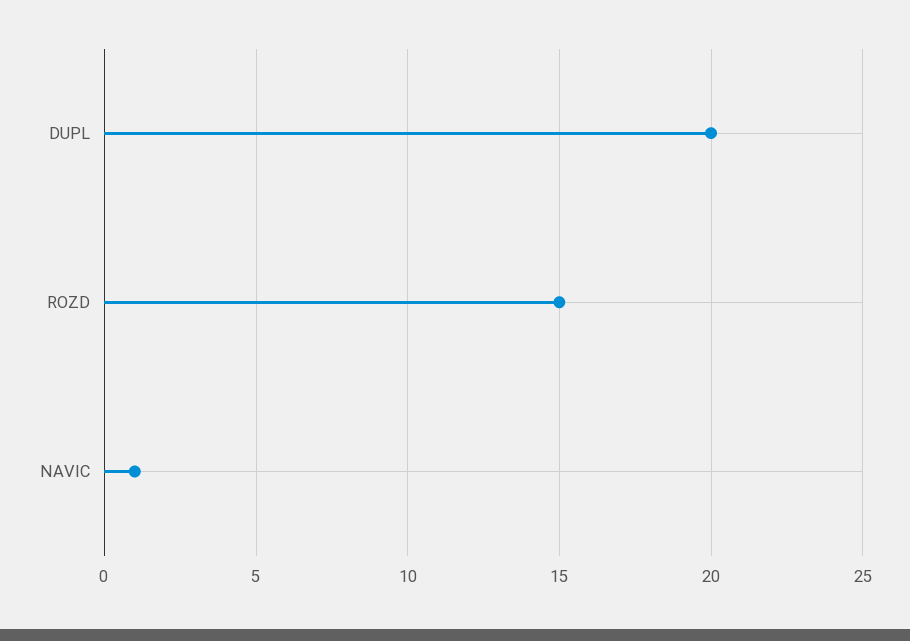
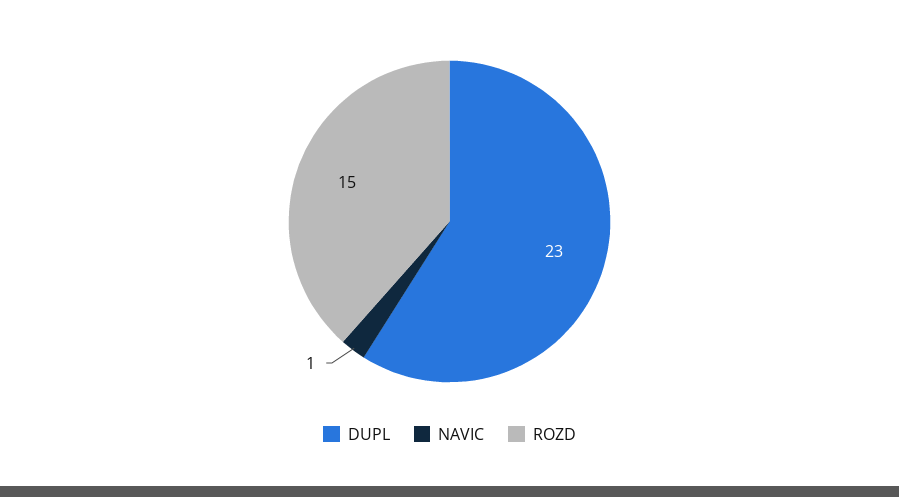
  {
-   "DUPL": 20,
+   "DUPL": 23,
    "ROZD": 15,
    "NAVIC": 1
  }

